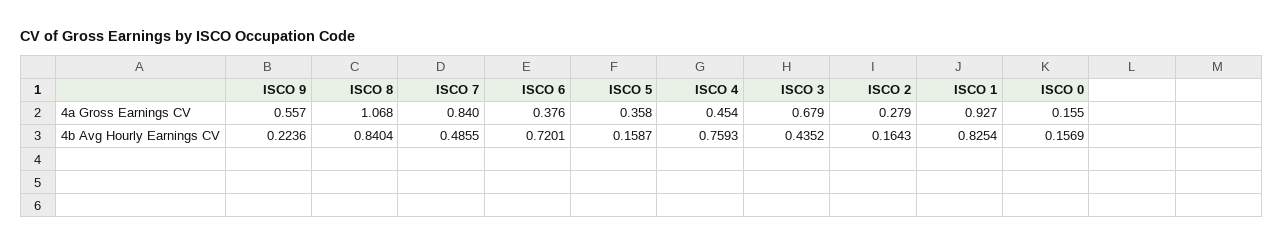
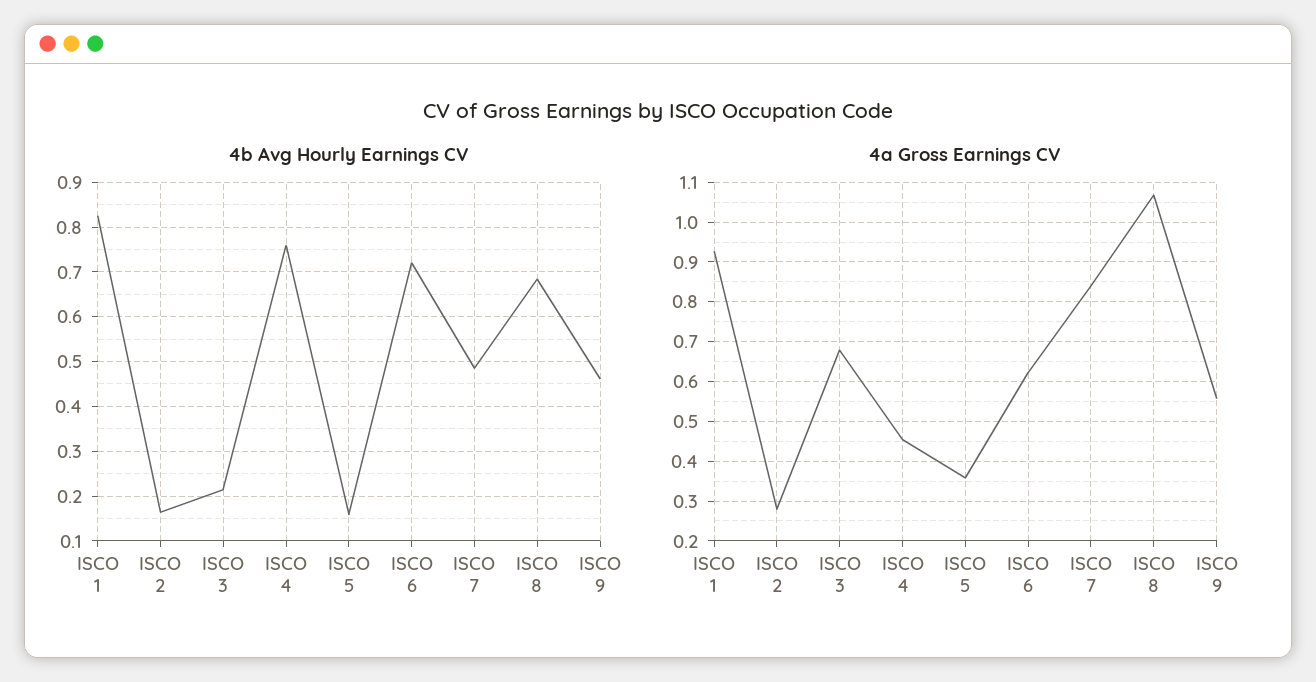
  {
    "4a Gross Earnings CV": {
      "ISCO 9": 0.557,
      "ISCO 8": 1.068,
      "ISCO 7": 0.84,
-     "ISCO 6": 0.376,
+     "ISCO 6": 0.62,
      "ISCO 5": 0.358,
      "ISCO 4": 0.454,
      "ISCO 3": 0.679,
      "ISCO 2": 0.279,
-     "ISCO 1": 0.927,
+     "ISCO 1": 0.927
-     "ISCO 0": 0.155
    },
    "4b Avg Hourly Earnings CV": {
-     "ISCO 9": 0.2236,
+     "ISCO 9": 0.46,
-     "ISCO 8": 0.8404,
+     "ISCO 8": 0.68,
      "ISCO 7": 0.4855,
      "ISCO 6": 0.7201,
      "ISCO 5": 0.1587,
      "ISCO 4": 0.7593,
-     "ISCO 3": 0.4352,
+     "ISCO 3": 0.22,
      "ISCO 2": 0.1643,
-     "ISCO 1": 0.8254,
+     "ISCO 1": 0.8254
-     "ISCO 0": 0.1569
    }
  }

